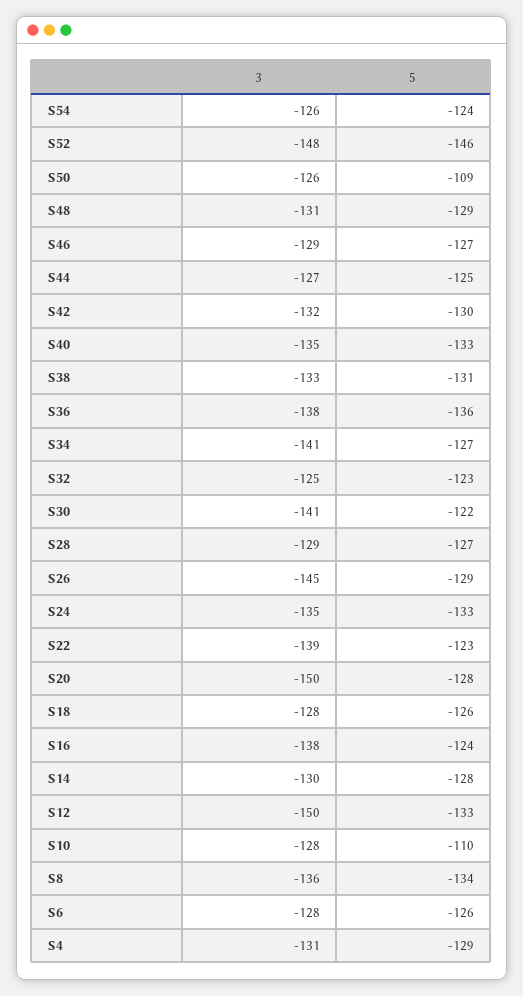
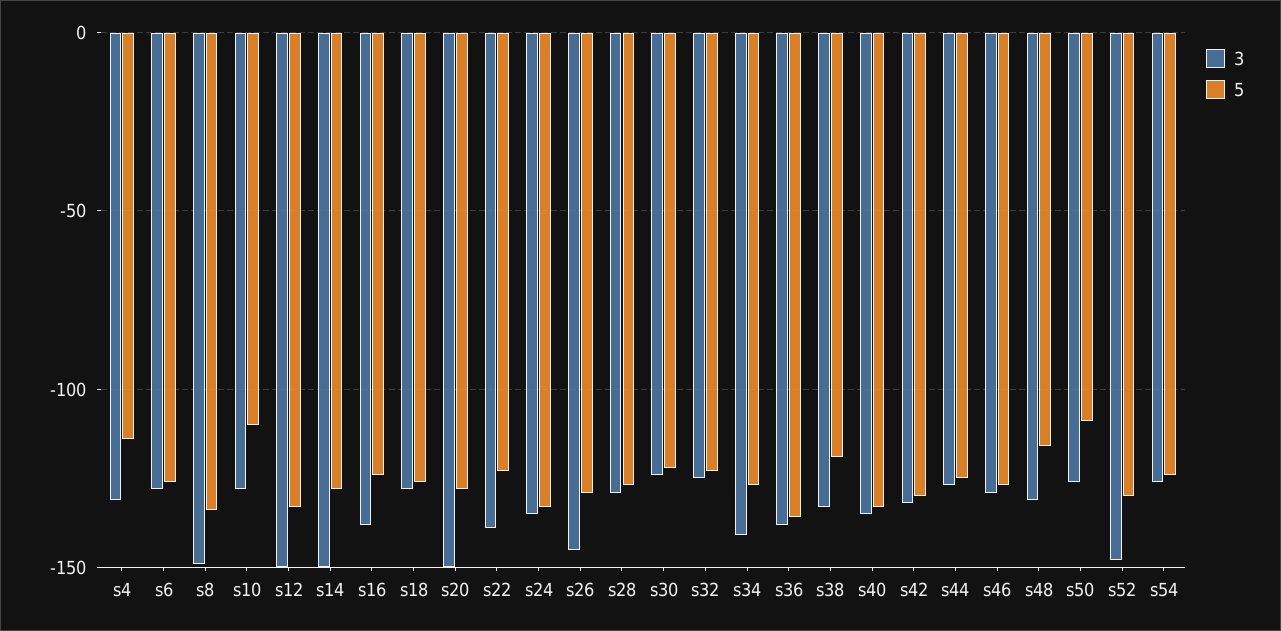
  {
    "3": {
      "S54": -126,
      "S52": -148,
      "S50": -126,
      "S48": -131,
      "S46": -129,
      "S44": -127,
      "S42": -132,
      "S40": -135,
      "S38": -133,
      "S36": -138,
      "S34": -141,
      "S32": -125,
-     "S30": -141,
+     "S30": -125,
      "S28": -129,
      "S26": -145,
      "S24": -135,
      "S22": -139,
      "S20": -150,
      "S18": -128,
      "S16": -138,
-     "S14": -130,
+     "S14": -150,
      "S12": -150,
      "S10": -128,
-     "S8": -136,
+     "S8": -150,
      "S6": -128,
      "S4": -131
    },
    "5": {
      "S54": -124,
-     "S52": -146,
+     "S52": -130,
      "S50": -109,
-     "S48": -129,
+     "S48": -115,
      "S46": -127,
      "S44": -125,
      "S42": -130,
      "S40": -133,
-     "S38": -131,
+     "S38": -120,
      "S36": -136,
      "S34": -127,
      "S32": -123,
      "S30": -122,
      "S28": -127,
      "S26": -129,
      "S24": -133,
      "S22": -123,
      "S20": -128,
      "S18": -126,
      "S16": -124,
      "S14": -128,
      "S12": -133,
      "S10": -110,
      "S8": -134,
      "S6": -126,
-     "S4": -129
+     "S4": -115
    }
  }

